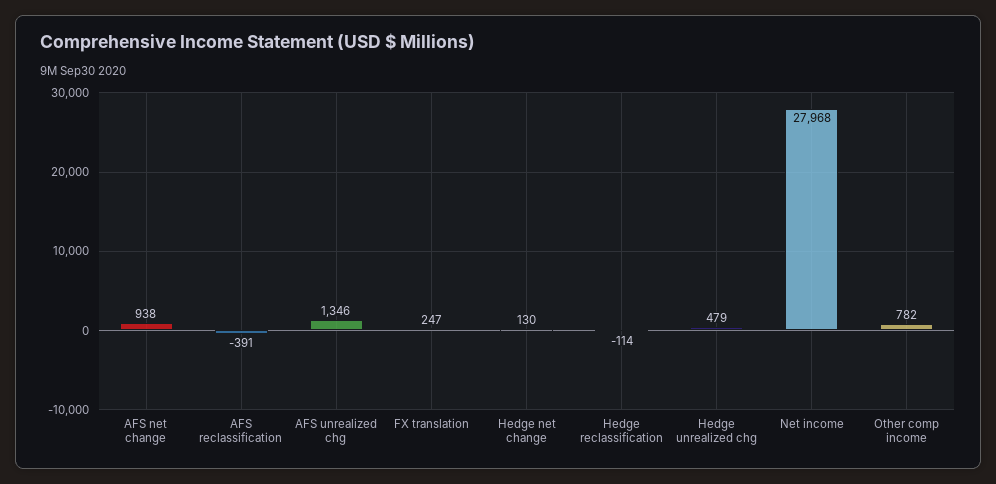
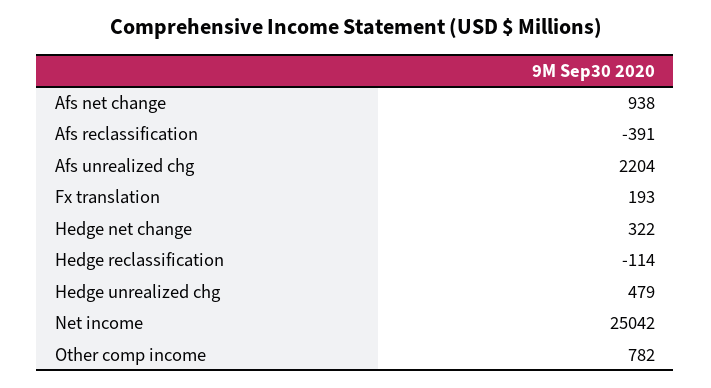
  {
    "AFS net change": 938,
    "AFS reclassification": -391,
-   "AFS unrealized chg": 1346,
+   "AFS unrealized chg": 2204,
-   "FX translation": 247,
+   "FX translation": 193,
-   "Hedge net change": 130,
+   "Hedge net change": 322,
    "Hedge reclassification": -114,
    "Hedge unrealized chg": 479,
-   "Net income": 27968,
+   "Net income": 25042,
    "Other comp income": 782
  }

